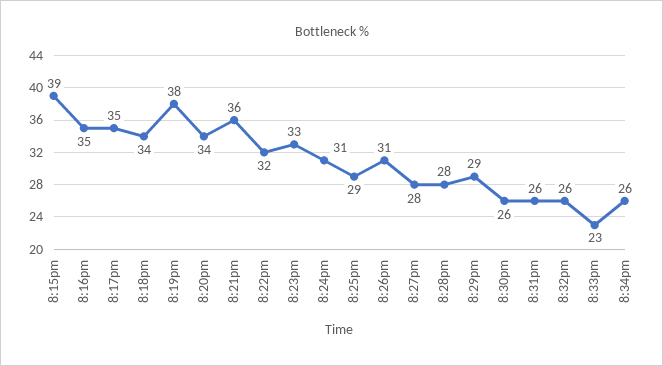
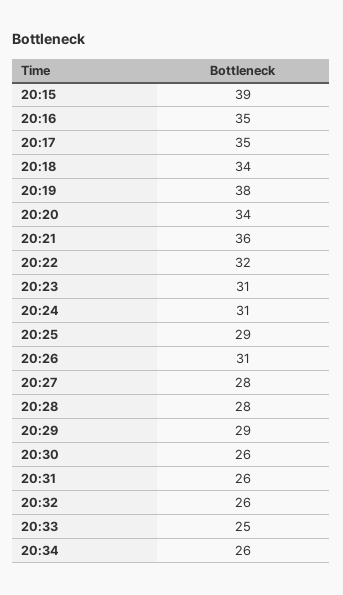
  {
    "8:15pm": 39,
    "8:16pm": 35,
    "8:17pm": 35,
    "8:18pm": 34,
    "8:19pm": 38,
    "8:20pm": 34,
    "8:21pm": 36,
    "8:22pm": 32,
-   "8:23pm": 33,
+   "8:23pm": 31,
    "8:24pm": 31,
    "8:25pm": 29,
    "8:26pm": 31,
    "8:27pm": 28,
    "8:28pm": 28,
    "8:29pm": 29,
    "8:30pm": 26,
    "8:31pm": 26,
    "8:32pm": 26,
-   "8:33pm": 23,
+   "8:33pm": 25,
    "8:34pm": 26
  }

